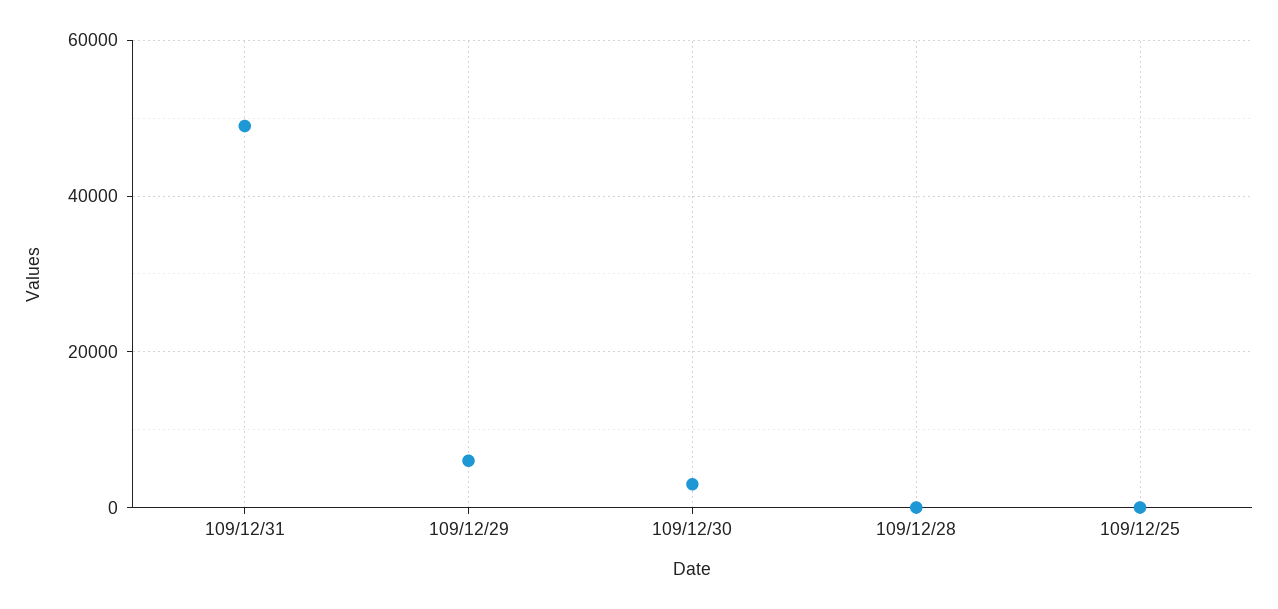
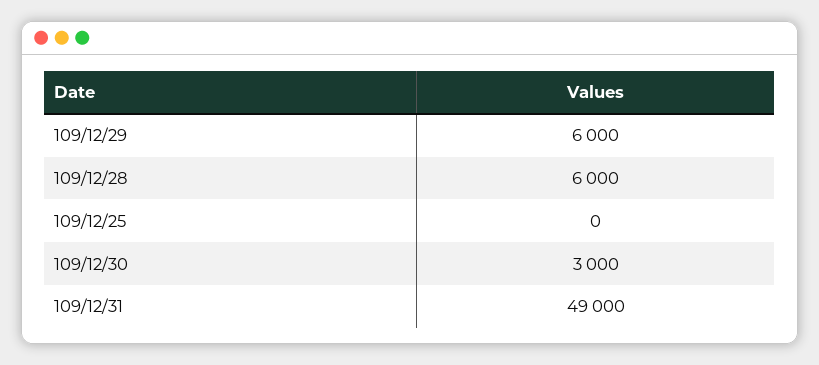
  {
    "109/12/31": 49000,
    "109/12/29": 6000,
    "109/12/30": 3000,
-   "109/12/28": 0,
+   "109/12/28": 6000,
    "109/12/25": 0
  }

